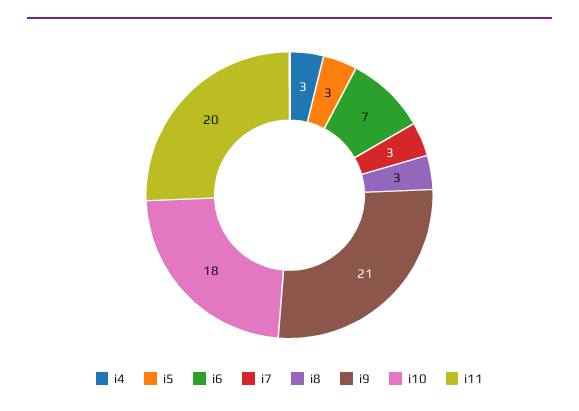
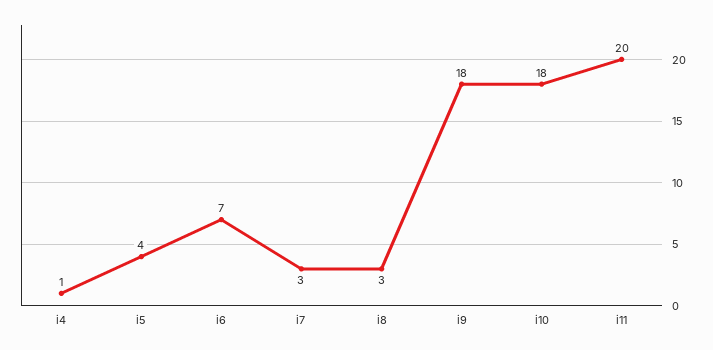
  {
-   "i4": 3,
+   "i4": 1,
-   "i5": 3,
+   "i5": 4,
    "i6": 7,
    "i7": 3,
    "i8": 3,
-   "i9": 21,
+   "i9": 18,
    "i10": 18,
    "i11": 20
  }

